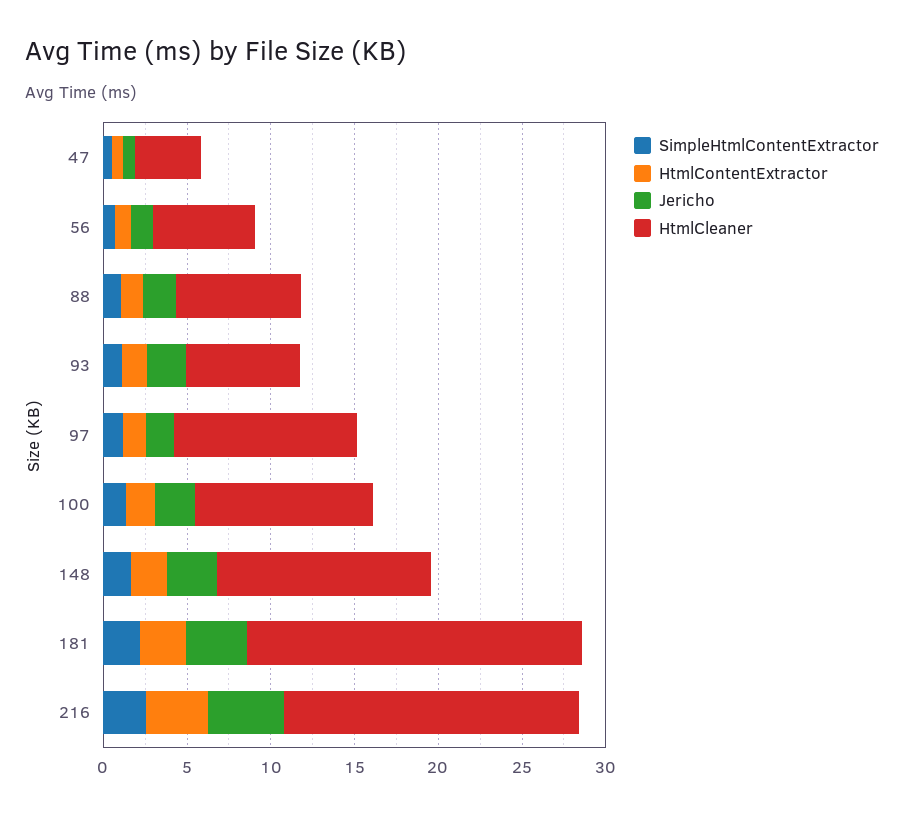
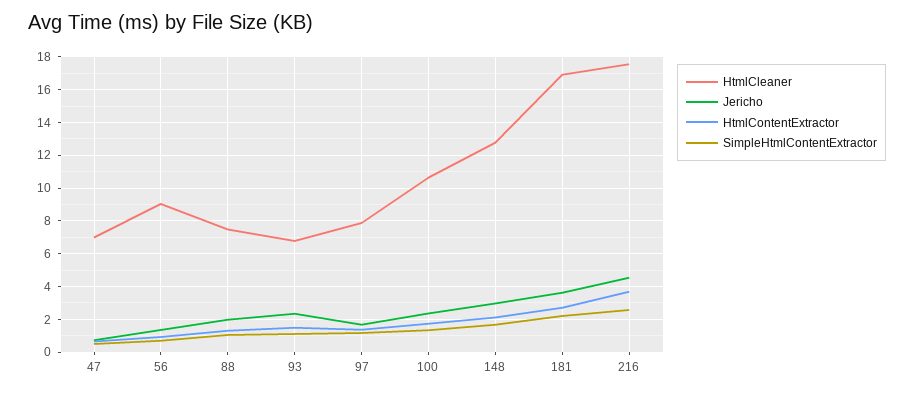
  {
    "SimpleHtmlContentExtractor": {
      "47": 0.5,
      "56": 0.5,
      "88": 1,
      "93": 1,
      "97": 1,
      "100": 1.5,
      "148": 1.5,
      "181": 2,
      "216": 2.5
    },
    "HtmlContentExtractor": {
      "47": 0.5,
      "56": 1,
      "88": 1.5,
      "93": 1.5,
      "97": 1.5,
      "100": 1.5,
      "148": 2,
      "181": 2.5,
      "216": 3.5
    },
    "Jericho": {
      "47": 0.5,
      "56": 1.5,
      "88": 2,
      "93": 2.5,
      "97": 1.5,
      "100": 2.5,
      "148": 3,
      "181": 3.5,
      "216": 4.5
    },
    "HtmlCleaner": {
-     "47": 4,
+     "47": 7,
-     "56": 6,
+     "56": 9,
      "88": 7.5,
      "93": 7,
-     "97": 11,
+     "97": 8,
      "100": 10.5,
      "148": 13,
-     "181": 20,
+     "181": 17,
      "216": 17.5
    }
  }

